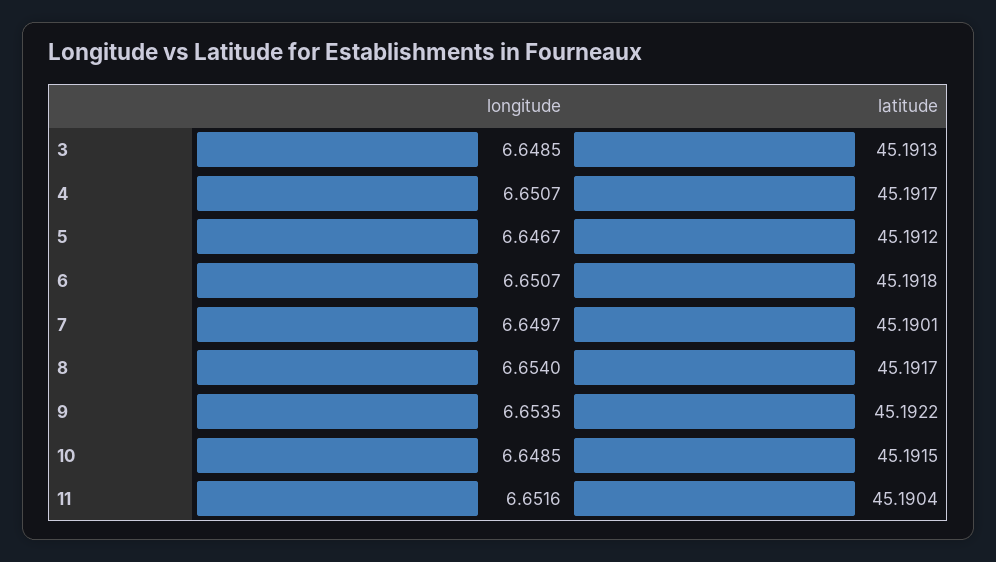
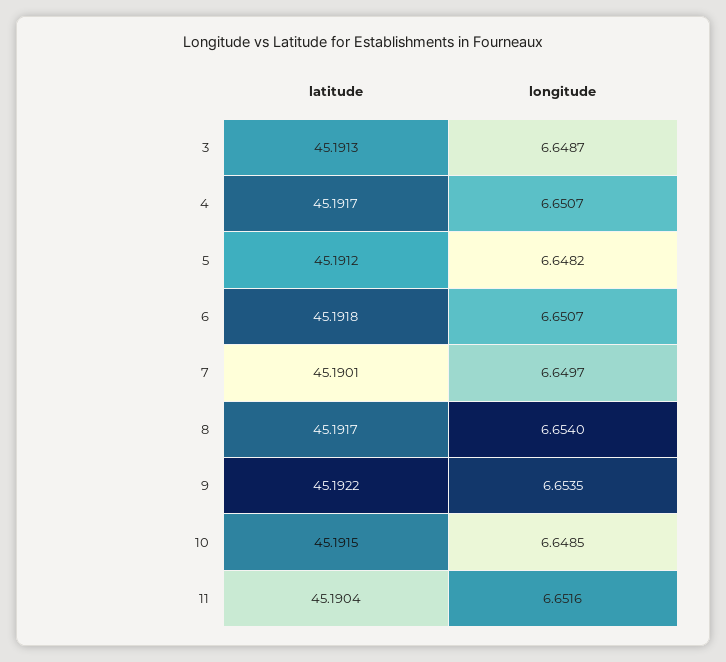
  {
    "longitude": {
-     "3": 6.6485,
+     "3": 6.6487,
      "4": 6.6507,
-     "5": 6.6467,
+     "5": 6.6482,
      "6": 6.6507,
      "7": 6.6497,
      "8": 6.654,
      "9": 6.6535,
      "10": 6.6485,
      "11": 6.6516
    },
    "latitude": {
      "3": 45.1913,
      "4": 45.1917,
      "5": 45.1912,
      "6": 45.1918,
      "7": 45.1901,
      "8": 45.1917,
      "9": 45.1922,
      "10": 45.1915,
      "11": 45.1904
    }
  }

